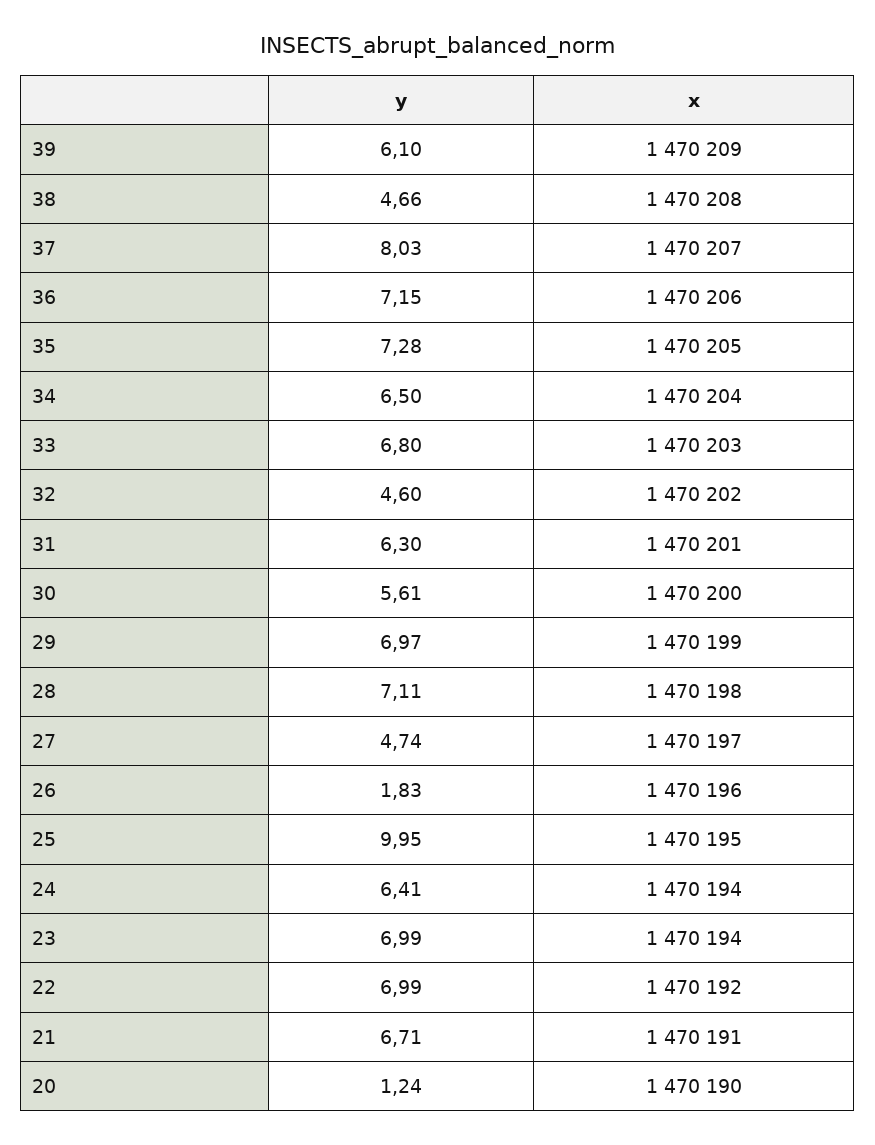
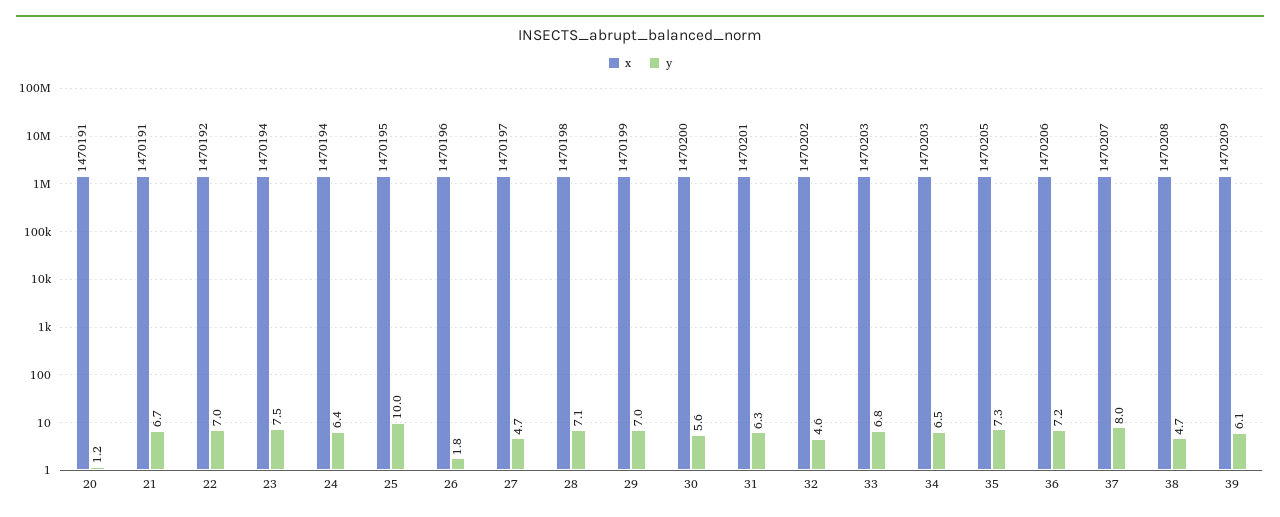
  {
    "y": {
      "39": 6.1,
      "38": 4.66,
      "37": 8.03,
      "36": 7.15,
      "35": 7.28,
      "34": 6.5,
      "33": 6.8,
      "32": 4.6,
      "31": 6.3,
      "30": 5.61,
      "29": 6.97,
      "28": 7.11,
      "27": 4.74,
      "26": 1.83,
      "25": 9.95,
      "24": 6.41,
-     "23": 6.99,
+     "23": 7.5,
      "22": 6.99,
      "21": 6.71,
      "20": 1.24
    },
    "x": {
      "39": 1470209,
      "38": 1470208,
      "37": 1470207,
      "36": 1470206,
      "35": 1470205,
-     "34": 1470204,
+     "34": 1470203,
      "33": 1470203,
      "32": 1470202,
      "31": 1470201,
      "30": 1470200,
      "29": 1470199,
      "28": 1470198,
      "27": 1470197,
      "26": 1470196,
      "25": 1470195,
      "24": 1470194,
      "23": 1470194,
      "22": 1470192,
      "21": 1470191,
-     "20": 1470190
+     "20": 1470191
    }
  }

